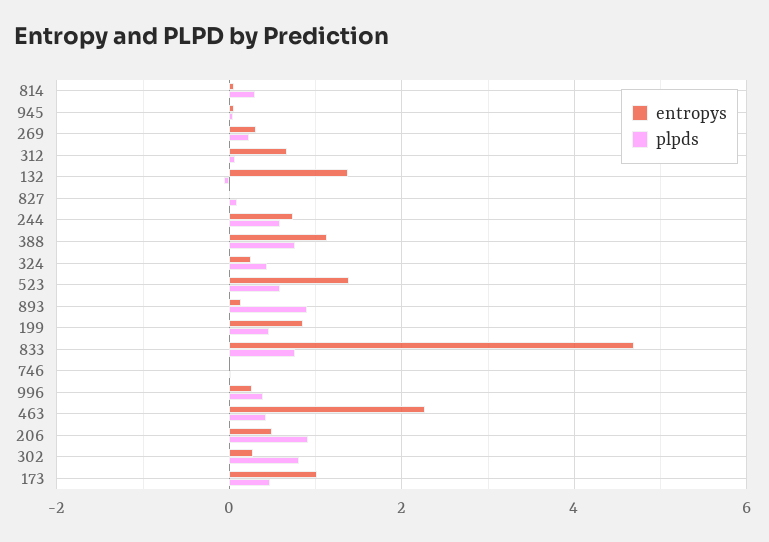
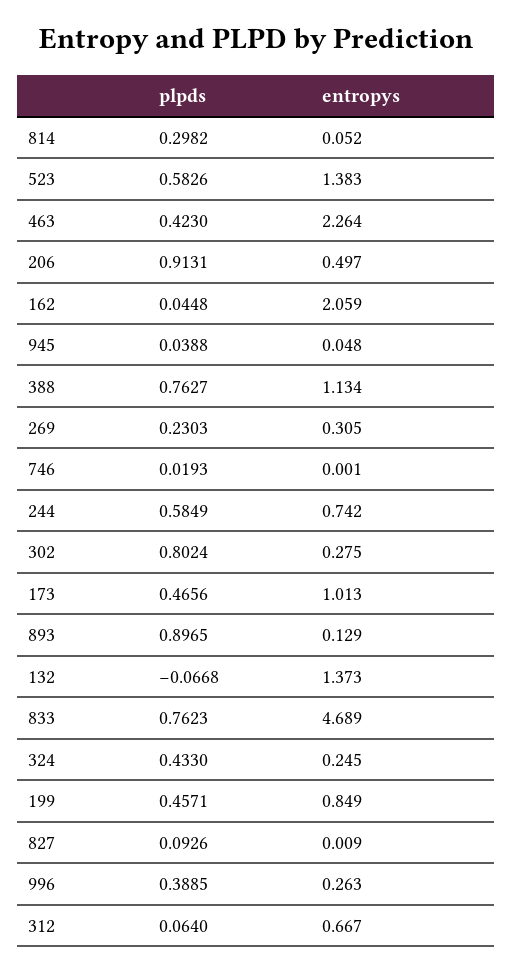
  {
    "entropys": {
      "814": 0.052,
      "945": 0.048,
      "269": 0.305,
      "312": 0.667,
      "132": 1.373,
      "827": 0.009,
      "244": 0.742,
      "388": 1.134,
      "324": 0.245,
      "523": 1.383,
      "893": 0.129,
      "199": 0.849,
      "833": 4.689,
      "746": 0.001,
      "996": 0.263,
      "463": 2.264,
      "206": 0.497,
      "302": 0.275,
-     "173": 1.013
+     "173": 1.013,
+     "162": 2.059
    },
    "plpds": {
      "814": 0.2982,
      "945": 0.0388,
      "269": 0.2303,
      "312": 0.064,
      "132": -0.0668,
      "827": 0.0926,
      "244": 0.5849,
      "388": 0.7627,
      "324": 0.433,
      "523": 0.5826,
      "893": 0.8965,
      "199": 0.4571,
      "833": 0.7623,
      "746": 0.0193,
      "996": 0.3885,
      "463": 0.423,
      "206": 0.9131,
      "302": 0.8024,
-     "173": 0.4656
+     "173": 0.4656,
+     "162": 0.0448
    }
  }

